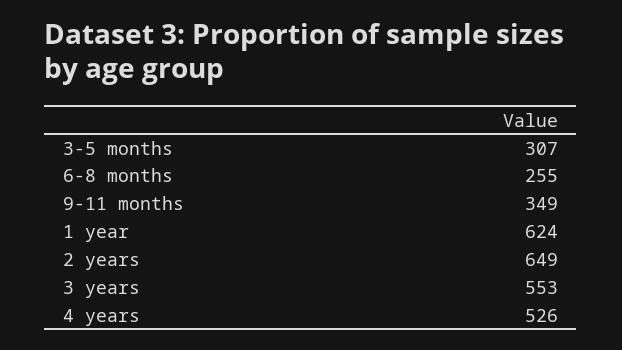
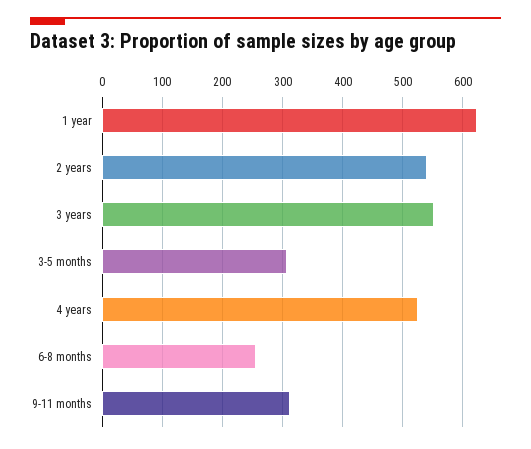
  {
    "3-5 months": 307,
    "6-8 months": 255,
-   "9-11 months": 349,
+   "9-11 months": 310,
    "1 year": 624,
-   "2 years": 649,
+   "2 years": 540,
    "3 years": 553,
    "4 years": 526
  }

